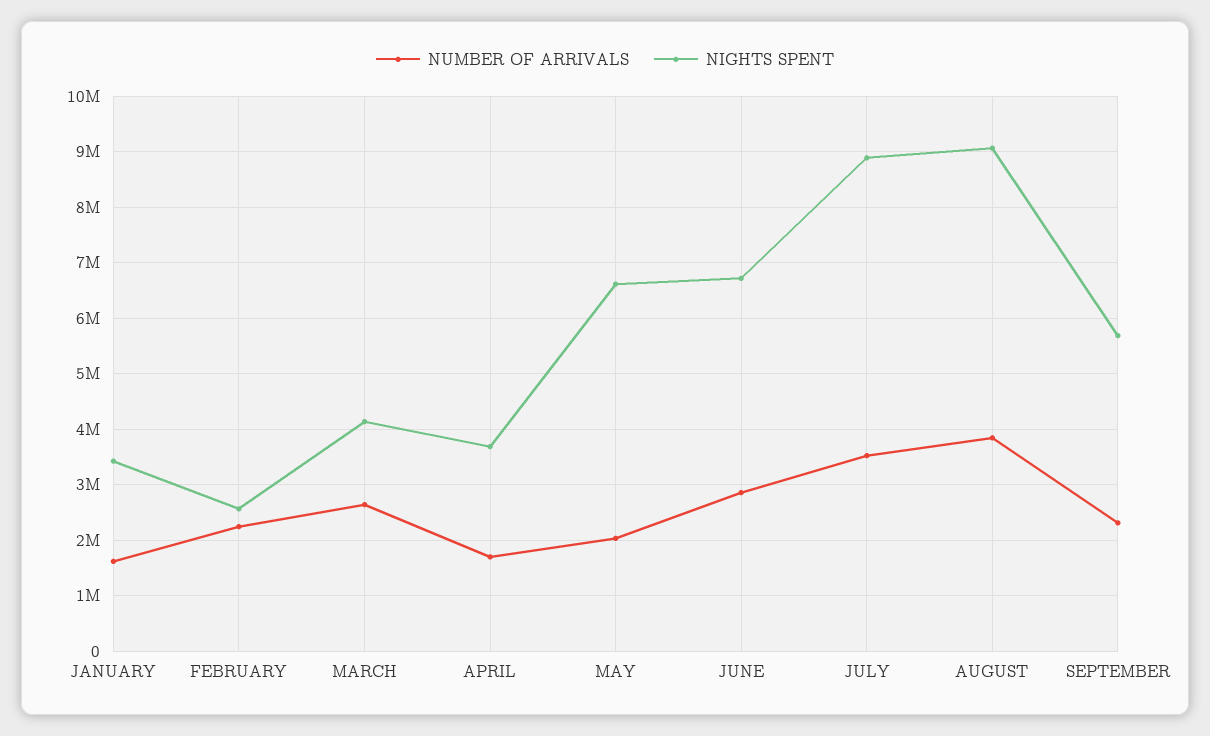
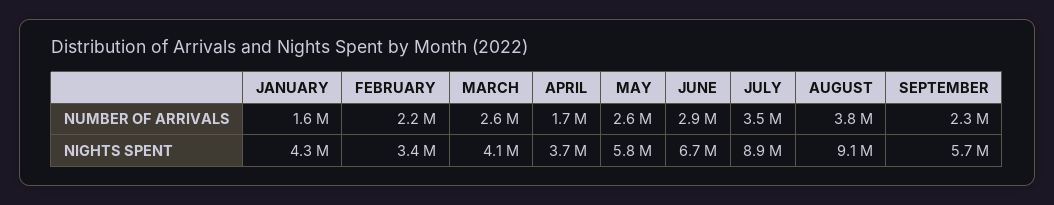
  {
    "NUMBER OF ARRIVALS": {
      "JANUARY": 1600000,
      "FEBRUARY": 2200000,
      "MARCH": 2600000,
      "APRIL": 1700000,
-     "MAY": 2000000,
+     "MAY": 2600000,
      "JUNE": 2900000,
      "JULY": 3500000,
      "AUGUST": 3800000,
      "SEPTEMBER": 2300000
    },
    "NIGHTS SPENT": {
-     "JANUARY": 3400000,
+     "JANUARY": 4300000,
-     "FEBRUARY": 2600000,
+     "FEBRUARY": 3400000,
      "MARCH": 4100000,
      "APRIL": 3700000,
-     "MAY": 6600000,
+     "MAY": 5800000,
      "JUNE": 6700000,
      "JULY": 8900000,
      "AUGUST": 9100000,
      "SEPTEMBER": 5700000
    }
  }

